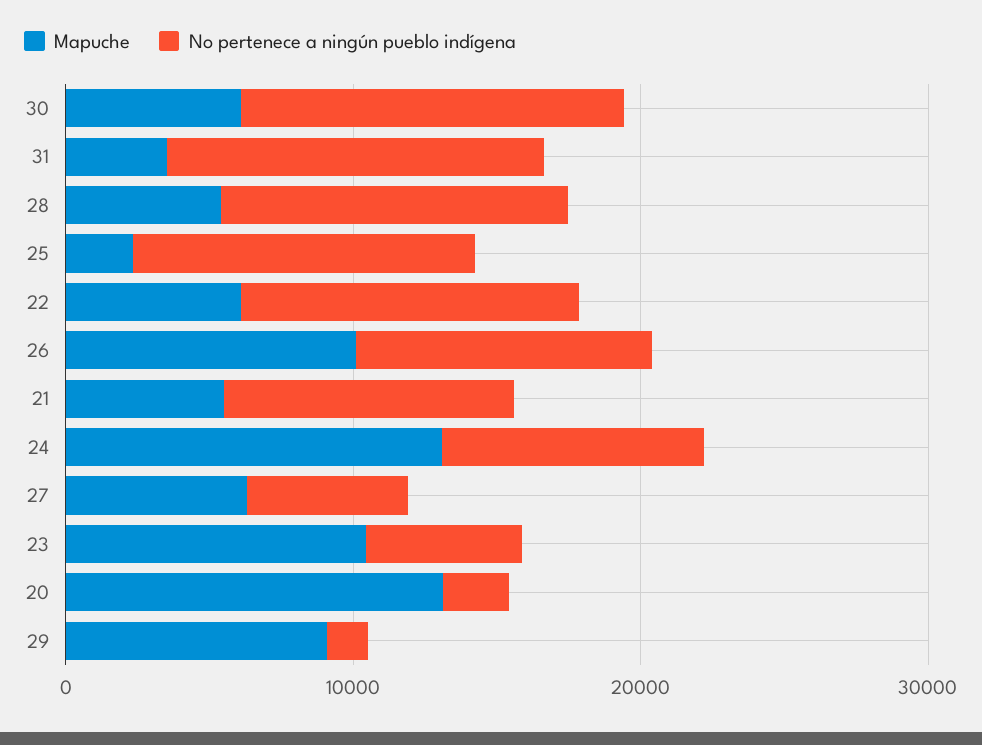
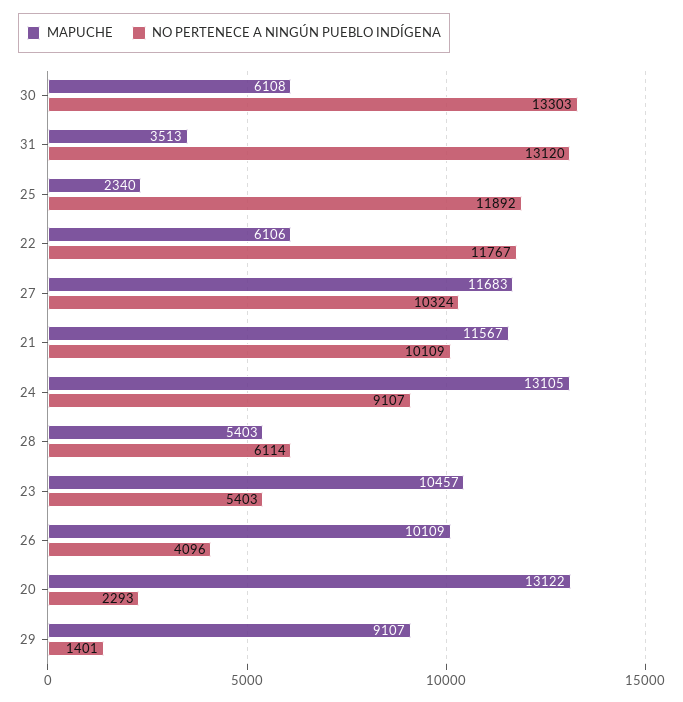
  {
    "Mapuche": {
      "30": 6108,
      "31": 3513,
      "28": 5403,
      "25": 2340,
      "22": 6106,
      "26": 10109,
-     "21": 6000,
+     "21": 11567,
      "24": 13105,
-     "27": 6000,
+     "27": 11683,
      "23": 10457,
      "20": 13122,
      "29": 9107
    },
    "No pertenece a ningún pueblo indígena": {
      "30": 13303,
      "31": 13120,
-     "28": 12000,
+     "28": 6114,
      "25": 11892,
      "22": 11767,
-     "26": 10000,
+     "26": 4096,
      "21": 10109,
      "24": 9107,
-     "27": 6000,
+     "27": 10324,
      "23": 5403,
      "20": 2293,
      "29": 1401
    }
  }

